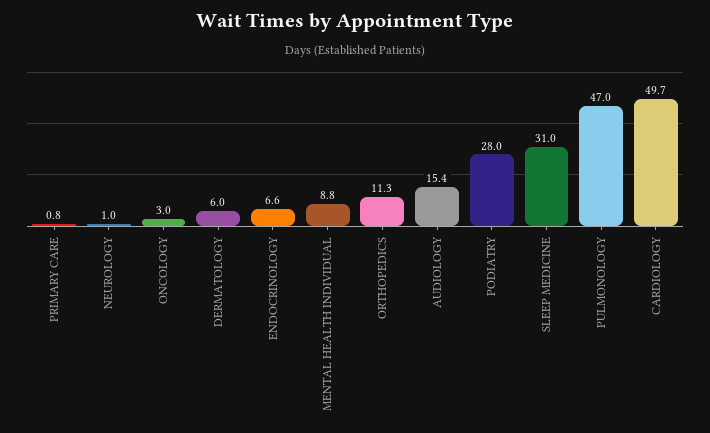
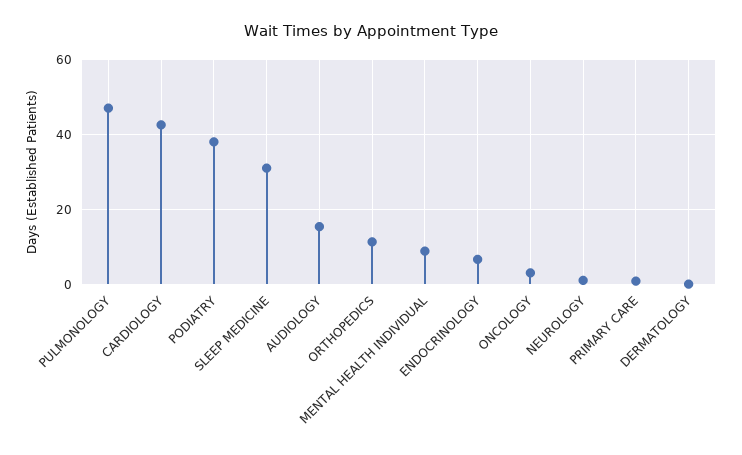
  {
    "PRIMARY CARE": 0.8,
    "NEUROLOGY": 1,
    "ONCOLOGY": 3,
-   "DERMATOLOGY": 6,
+   "DERMATOLOGY": 0,
    "ENDOCRINOLOGY": 6.6,
    "MENTAL HEALTH INDIVIDUAL": 8.8,
    "ORTHOPEDICS": 11.3,
    "AUDIOLOGY": 15.4,
-   "PODIATRY": 28,
+   "PODIATRY": 38,
    "SLEEP MEDICINE": 31,
    "PULMONOLOGY": 47,
-   "CARDIOLOGY": 49.7
+   "CARDIOLOGY": 42
  }

